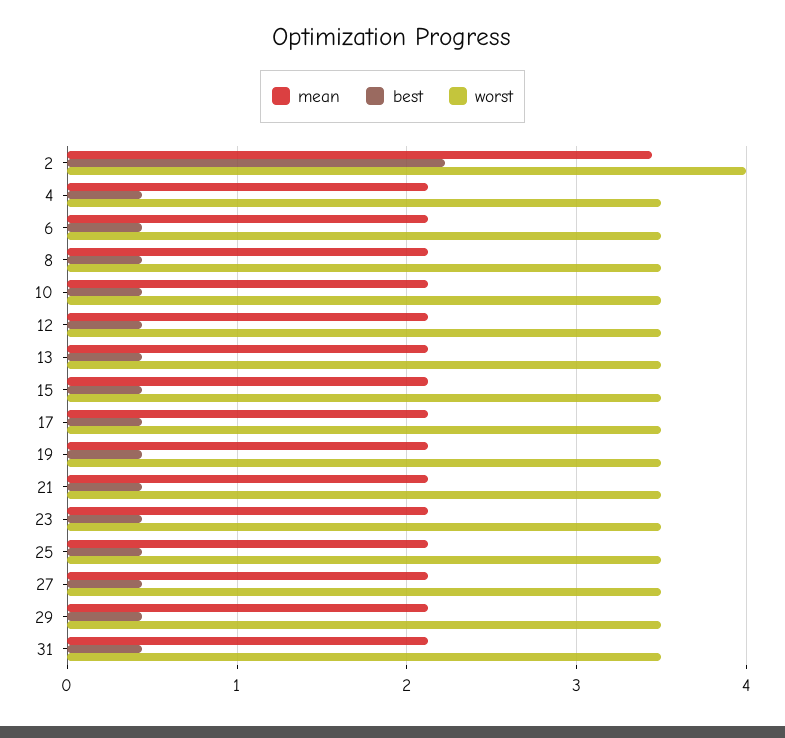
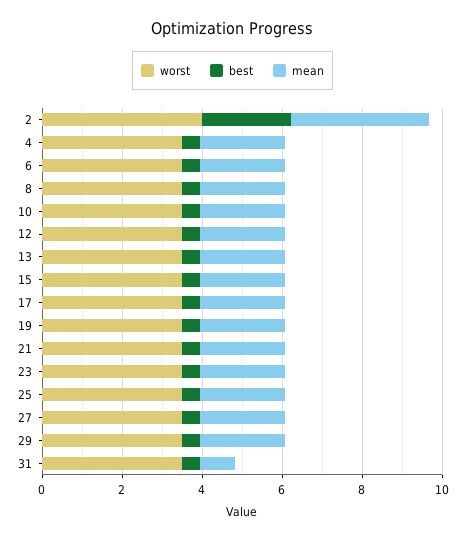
  {
    "mean": {
      "2": 3.4,
      "4": 2.1,
      "6": 2.1,
      "8": 2.1,
      "10": 2.1,
      "12": 2.1,
      "13": 2.1,
      "15": 2.1,
      "17": 2.1,
      "19": 2.1,
      "21": 2.1,
      "23": 2.1,
      "25": 2.1,
      "27": 2.1,
      "29": 2.1,
-     "31": 2.1
+     "31": 1
    },
    "best": {
      "2": 2.2,
      "4": 0.4,
      "6": 0.4,
      "8": 0.4,
      "10": 0.4,
      "12": 0.4,
      "13": 0.4,
      "15": 0.4,
      "17": 0.4,
      "19": 0.4,
      "21": 0.4,
      "23": 0.4,
      "25": 0.4,
      "27": 0.4,
      "29": 0.4,
      "31": 0.4
    },
    "worst": {
      "2": 4,
      "4": 3.5,
      "6": 3.5,
      "8": 3.5,
      "10": 3.5,
      "12": 3.5,
      "13": 3.5,
      "15": 3.5,
      "17": 3.5,
      "19": 3.5,
      "21": 3.5,
      "23": 3.5,
      "25": 3.5,
      "27": 3.5,
      "29": 3.5,
      "31": 3.5
    }
  }

